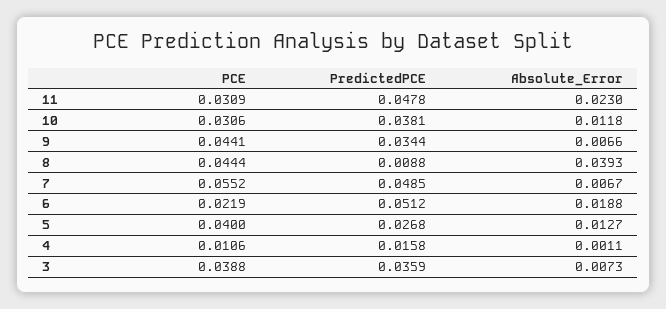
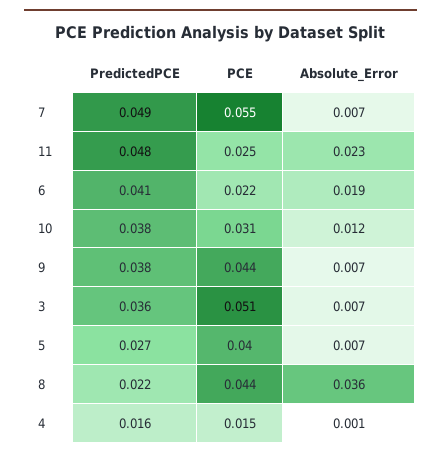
  {
    "PCE": {
-     "11": 0.0309,
+     "11": 0.025,
      "10": 0.0306,
      "9": 0.0441,
      "8": 0.0444,
      "7": 0.0552,
      "6": 0.0219,
      "5": 0.04,
-     "4": 0.0106,
+     "4": 0.015,
-     "3": 0.0388
+     "3": 0.051
    },
    "PredictedPCE": {
      "11": 0.0478,
      "10": 0.0381,
-     "9": 0.0344,
+     "9": 0.038,
-     "8": 0.0088,
+     "8": 0.022,
      "7": 0.0485,
-     "6": 0.0512,
+     "6": 0.041,
      "5": 0.0268,
      "4": 0.0158,
      "3": 0.0359
    },
    "Absolute_Error": {
      "11": 0.023,
      "10": 0.0118,
      "9": 0.0066,
-     "8": 0.0393,
+     "8": 0.036,
      "7": 0.0067,
      "6": 0.0188,
-     "5": 0.0127,
+     "5": 0.007,
      "4": 0.0011,
      "3": 0.0073
    }
  }

